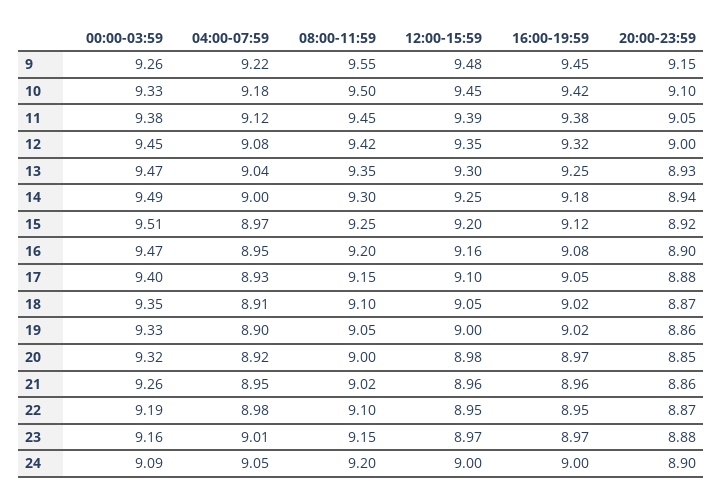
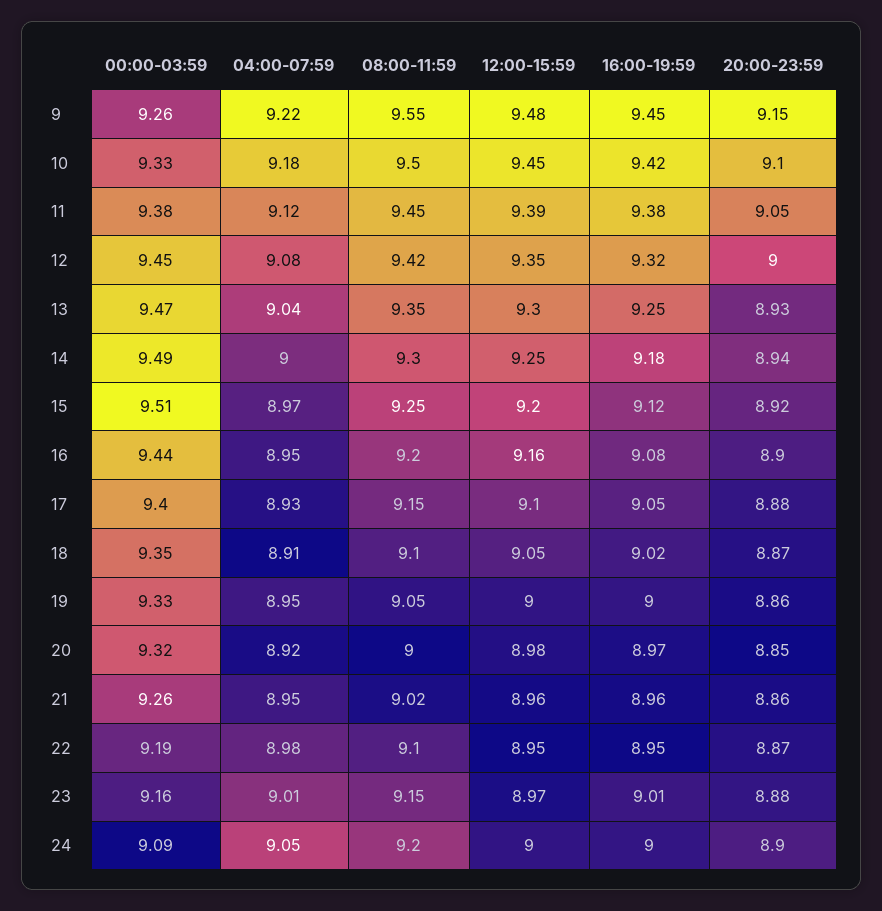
  {
    "00:00-03:59": {
      "9": 9.26,
      "10": 9.33,
      "11": 9.38,
      "12": 9.45,
      "13": 9.47,
      "14": 9.49,
      "15": 9.51,
-     "16": 9.47,
+     "16": 9.44,
      "17": 9.4,
      "18": 9.35,
      "19": 9.33,
      "20": 9.32,
      "21": 9.26,
      "22": 9.19,
      "23": 9.16,
      "24": 9.09
    },
    "04:00-07:59": {
      "9": 9.22,
      "10": 9.18,
      "11": 9.12,
      "12": 9.08,
      "13": 9.04,
      "14": 9,
      "15": 8.97,
      "16": 8.95,
      "17": 8.93,
      "18": 8.91,
-     "19": 8.9,
+     "19": 8.95,
      "20": 8.92,
      "21": 8.95,
      "22": 8.98,
      "23": 9.01,
      "24": 9.05
    },
    "08:00-11:59": {
      "9": 9.55,
      "10": 9.5,
      "11": 9.45,
      "12": 9.42,
      "13": 9.35,
      "14": 9.3,
      "15": 9.25,
      "16": 9.2,
      "17": 9.15,
      "18": 9.1,
      "19": 9.05,
      "20": 9,
      "21": 9.02,
      "22": 9.1,
      "23": 9.15,
      "24": 9.2
    },
    "12:00-15:59": {
      "9": 9.48,
      "10": 9.45,
      "11": 9.39,
      "12": 9.35,
      "13": 9.3,
      "14": 9.25,
      "15": 9.2,
      "16": 9.16,
      "17": 9.1,
      "18": 9.05,
      "19": 9,
      "20": 8.98,
      "21": 8.96,
      "22": 8.95,
      "23": 8.97,
      "24": 9
    },
    "16:00-19:59": {
      "9": 9.45,
      "10": 9.42,
      "11": 9.38,
      "12": 9.32,
      "13": 9.25,
      "14": 9.18,
      "15": 9.12,
      "16": 9.08,
      "17": 9.05,
      "18": 9.02,
-     "19": 9.02,
+     "19": 9,
      "20": 8.97,
      "21": 8.96,
      "22": 8.95,
-     "23": 8.97,
+     "23": 9.01,
      "24": 9
    },
    "20:00-23:59": {
      "9": 9.15,
      "10": 9.1,
      "11": 9.05,
      "12": 9,
      "13": 8.93,
      "14": 8.94,
      "15": 8.92,
      "16": 8.9,
      "17": 8.88,
      "18": 8.87,
      "19": 8.86,
      "20": 8.85,
      "21": 8.86,
      "22": 8.87,
      "23": 8.88,
      "24": 8.9
    }
  }

